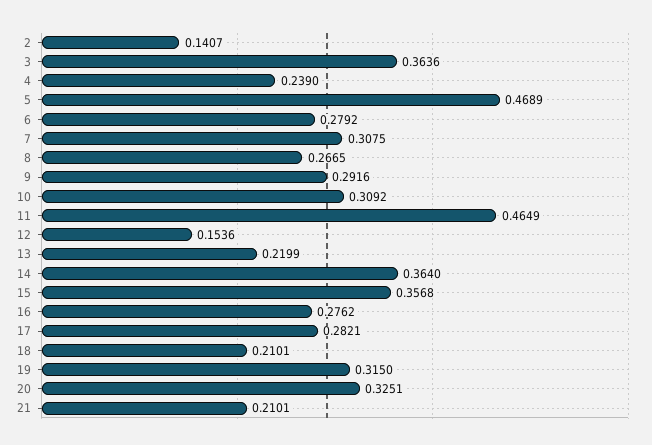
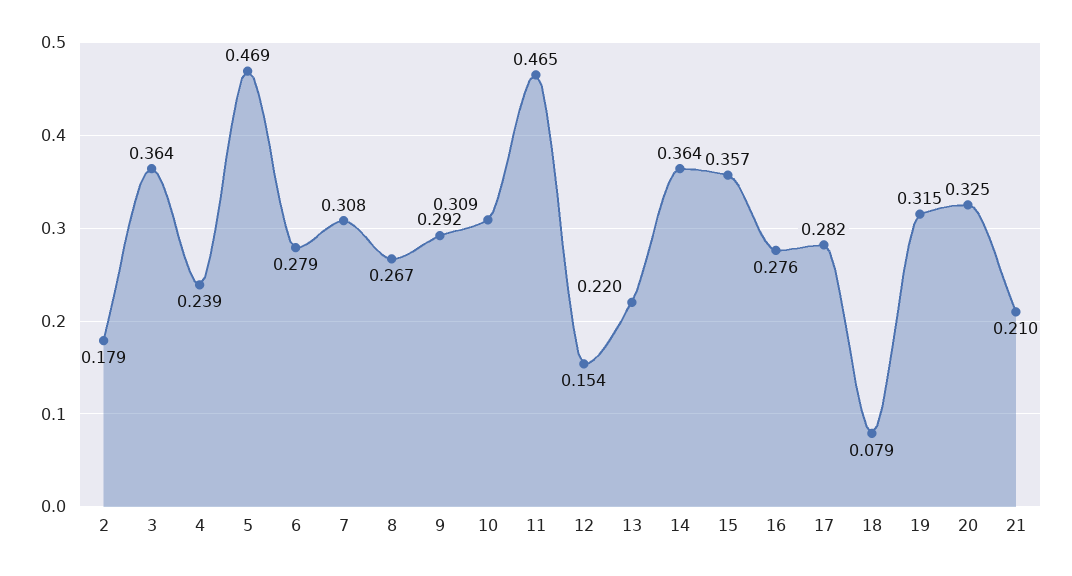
  {
-   "2": 0.1407,
+   "2": 0.179,
    "3": 0.3636,
    "4": 0.239,
    "5": 0.4689,
    "6": 0.2792,
    "7": 0.3075,
    "8": 0.2665,
    "9": 0.2916,
    "10": 0.3092,
    "11": 0.4649,
    "12": 0.1536,
    "13": 0.2199,
    "14": 0.364,
    "15": 0.3568,
    "16": 0.2762,
    "17": 0.2821,
-   "18": 0.2101,
+   "18": 0.079,
    "19": 0.315,
    "20": 0.3251,
    "21": 0.2101
  }

